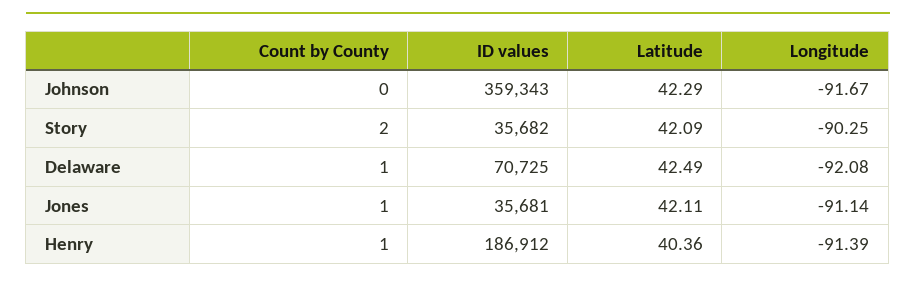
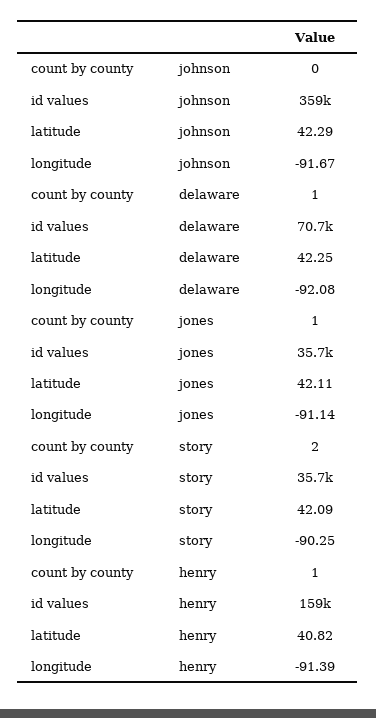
  {
    "Count by County": {
      "Johnson": 0,
      "Story": 2,
      "Delaware": 1,
      "Jones": 1,
      "Henry": 1
    },
    "ID values": {
      "Johnson": 359343,
      "Story": 35682,
      "Delaware": 70725,
      "Jones": 35681,
-     "Henry": 186912
+     "Henry": 159000
    },
    "Latitude": {
      "Johnson": 42.29,
      "Story": 42.09,
-     "Delaware": 42.49,
+     "Delaware": 42.25,
      "Jones": 42.11,
-     "Henry": 40.36
+     "Henry": 40.82
    },
    "Longitude": {
      "Johnson": -91.67,
      "Story": -90.25,
      "Delaware": -92.08,
      "Jones": -91.14,
      "Henry": -91.39
    }
  }

